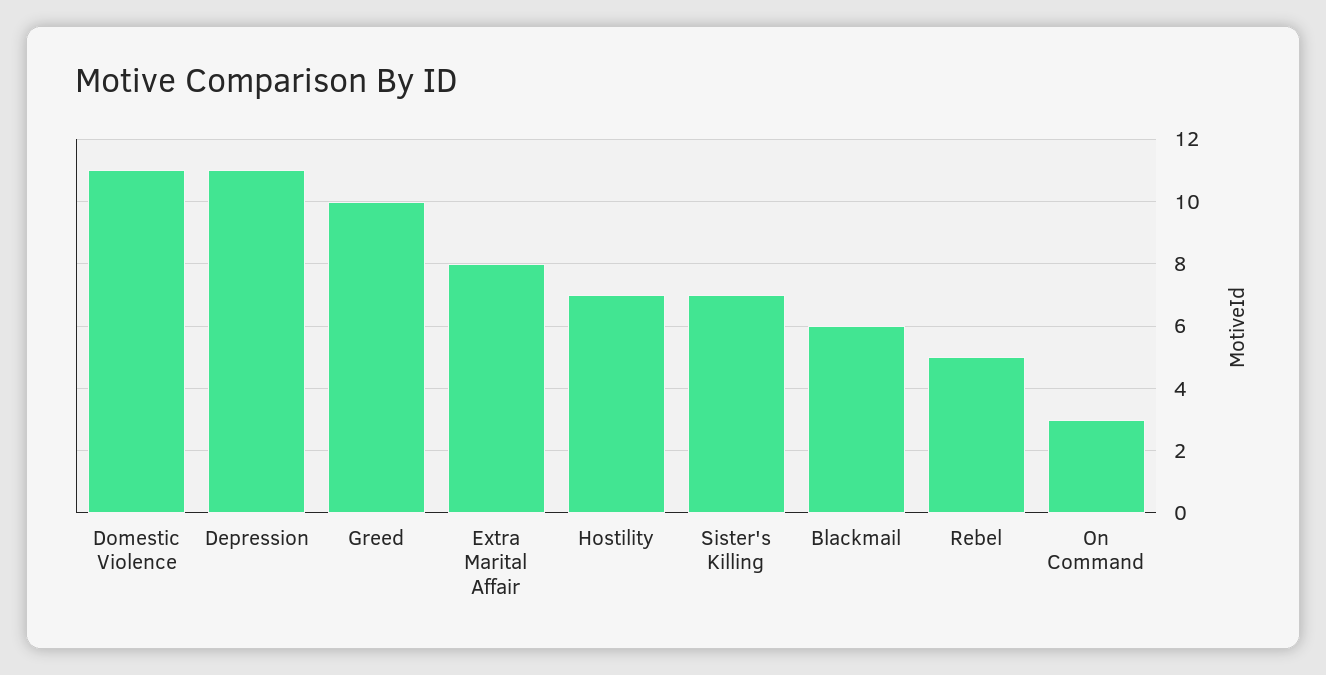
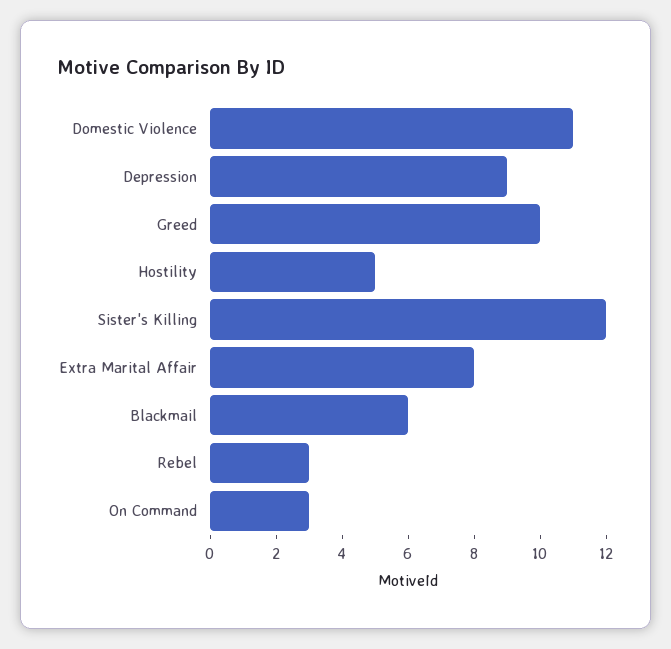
  {
    "Domestic Violence": 11,
-   "Depression": 11,
+   "Depression": 9,
    "Greed": 10,
    "Extra Marital Affair": 8,
-   "Hostility": 7,
+   "Hostility": 5,
-   "Sister's Killing": 7,
+   "Sister's Killing": 12,
    "Blackmail": 6,
-   "Rebel": 5,
+   "Rebel": 3,
    "On Command": 3
  }

